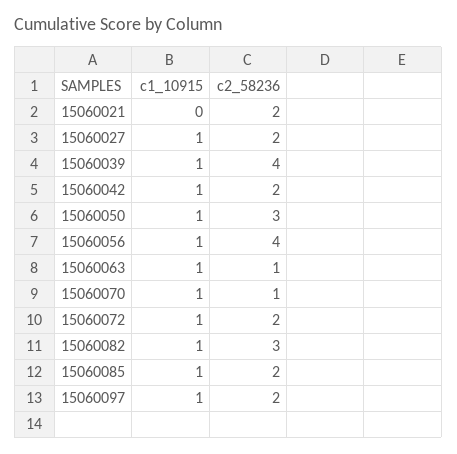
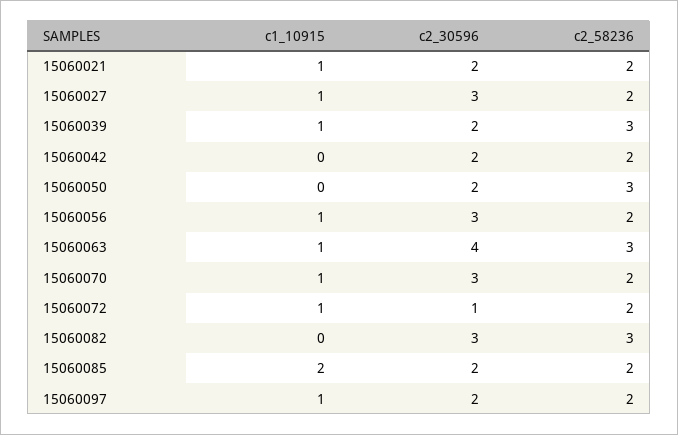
  {
    "c1_10915": {
-     "15060021": 0,
+     "15060021": 1,
      "15060027": 1,
      "15060039": 1,
-     "15060042": 1,
+     "15060042": 0,
-     "15060050": 1,
+     "15060050": 0,
      "15060056": 1,
      "15060063": 1,
      "15060070": 1,
      "15060072": 1,
-     "15060082": 1,
+     "15060082": 0,
-     "15060085": 1,
+     "15060085": 2,
      "15060097": 1
    },
    "c2_58236": {
      "15060021": 2,
      "15060027": 2,
-     "15060039": 4,
+     "15060039": 3,
      "15060042": 2,
      "15060050": 3,
-     "15060056": 4,
+     "15060056": 2,
-     "15060063": 1,
+     "15060063": 3,
-     "15060070": 1,
+     "15060070": 2,
      "15060072": 2,
      "15060082": 3,
      "15060085": 2,
      "15060097": 2
-   }
+   },
+   "c2_30596": {
+     "15060021": 2,
+     "15060027": 3,
+     "15060039": 2,
+     "15060042": 2,
+     "15060050": 2,
+     "15060056": 3,
+     "15060063": 4,
+     "15060070": 3,
+     "15060072": 1,
+     "15060082": 3,
+     "15060085": 2,
+     "15060097": 2
+   }
  }

